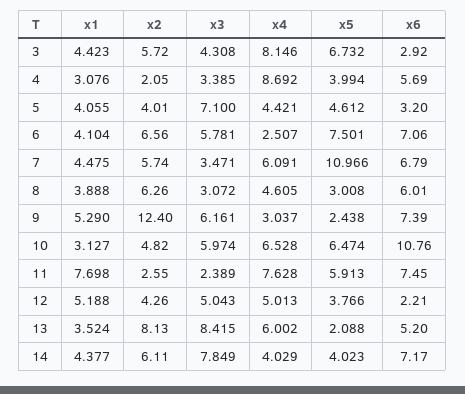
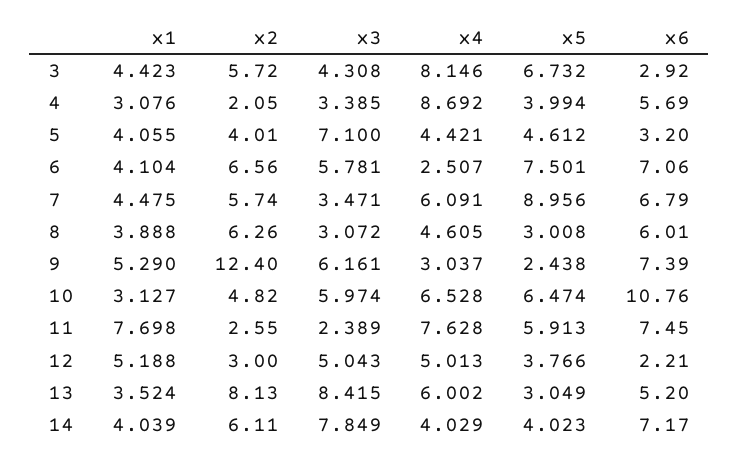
  {
    "x1": {
      "3": 4.423,
      "4": 3.076,
      "5": 4.055,
      "6": 4.104,
      "7": 4.475,
      "8": 3.888,
      "9": 5.29,
      "10": 3.127,
      "11": 7.698,
      "12": 5.188,
      "13": 3.524,
-     "14": 4.377
+     "14": 4.039
    },
    "x2": {
      "3": 5.72,
      "4": 2.05,
      "5": 4.01,
      "6": 6.56,
      "7": 5.74,
      "8": 6.26,
      "9": 12.4,
      "10": 4.82,
      "11": 2.55,
-     "12": 4.26,
+     "12": 3,
      "13": 8.13,
      "14": 6.11
    },
    "x3": {
      "3": 4.308,
      "4": 3.385,
      "5": 7.1,
      "6": 5.781,
      "7": 3.471,
      "8": 3.072,
      "9": 6.161,
      "10": 5.974,
      "11": 2.389,
      "12": 5.043,
      "13": 8.415,
      "14": 7.849
    },
    "x4": {
      "3": 8.146,
      "4": 8.692,
      "5": 4.421,
      "6": 2.507,
      "7": 6.091,
      "8": 4.605,
      "9": 3.037,
      "10": 6.528,
      "11": 7.628,
      "12": 5.013,
      "13": 6.002,
      "14": 4.029
    },
    "x5": {
      "3": 6.732,
      "4": 3.994,
      "5": 4.612,
      "6": 7.501,
-     "7": 10.966,
+     "7": 8.956,
      "8": 3.008,
      "9": 2.438,
      "10": 6.474,
      "11": 5.913,
      "12": 3.766,
-     "13": 2.088,
+     "13": 3.049,
      "14": 4.023
    },
    "x6": {
      "3": 2.92,
      "4": 5.69,
      "5": 3.2,
      "6": 7.06,
      "7": 6.79,
      "8": 6.01,
      "9": 7.39,
      "10": 10.76,
      "11": 7.45,
      "12": 2.21,
      "13": 5.2,
      "14": 7.17
    }
  }

